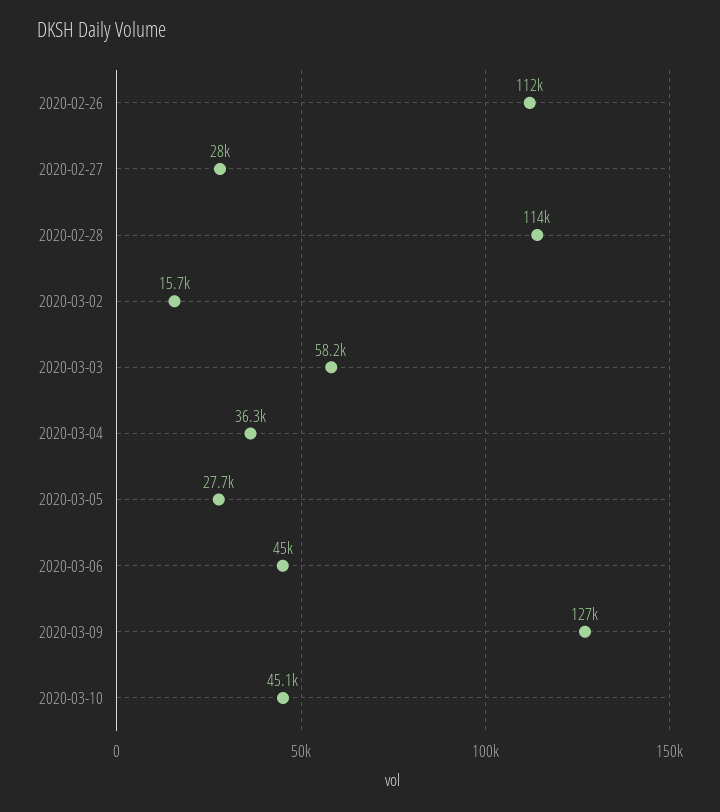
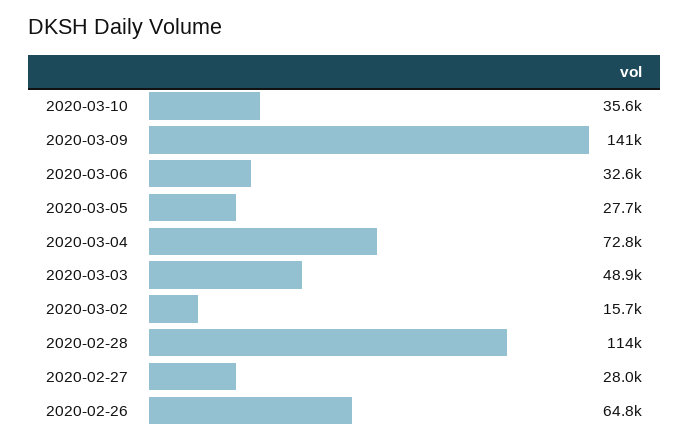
  {
-   "2020-02-26": 112000,
+   "2020-02-26": 64800,
    "2020-02-27": 28000,
    "2020-02-28": 114000,
    "2020-03-02": 15700,
-   "2020-03-03": 58200,
+   "2020-03-03": 48900,
-   "2020-03-04": 36300,
+   "2020-03-04": 72800,
    "2020-03-05": 27700,
-   "2020-03-06": 45000,
+   "2020-03-06": 32600,
-   "2020-03-09": 127000,
+   "2020-03-09": 141000,
-   "2020-03-10": 45100
+   "2020-03-10": 35600
  }

